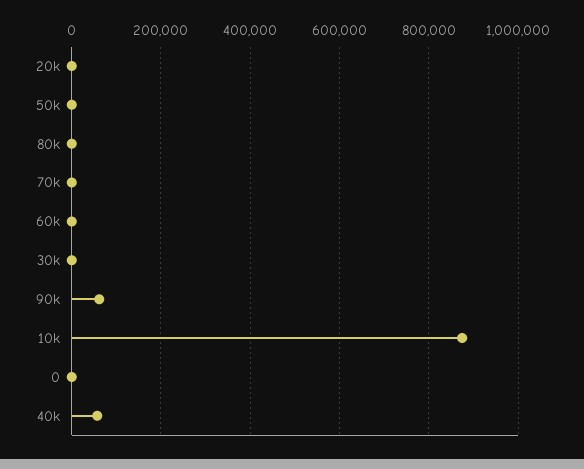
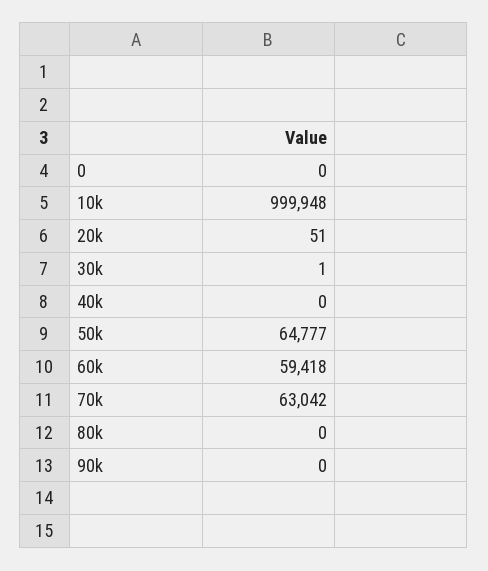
  {
    "20k": 51,
-   "50k": 0,
+   "50k": 64777,
    "80k": 0,
-   "70k": 0,
+   "70k": 63042,
-   "60k": 0,
+   "60k": 59418,
    "30k": 1,
-   "90k": 60000,
+   "90k": 0,
-   "10k": 880000,
+   "10k": 999948,
    "0": 0,
-   "40k": 60000
+   "40k": 0
  }

